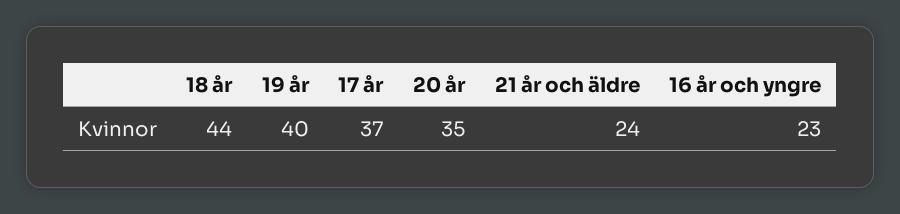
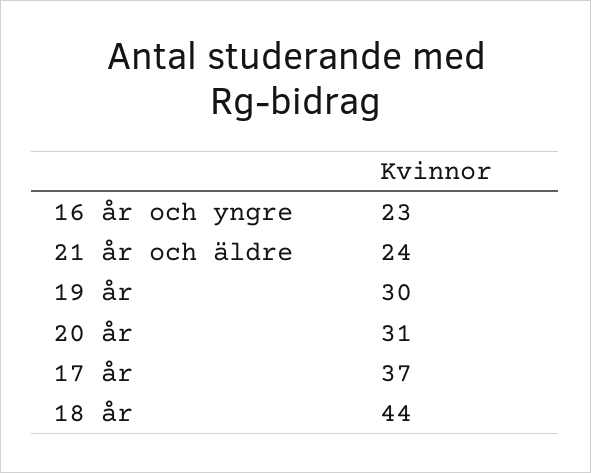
  {
    "18 år": 44,
-   "19 år": 40,
+   "19 år": 30,
    "17 år": 37,
-   "20 år": 35,
+   "20 år": 31,
    "21 år och äldre": 24,
    "16 år och yngre": 23
  }

